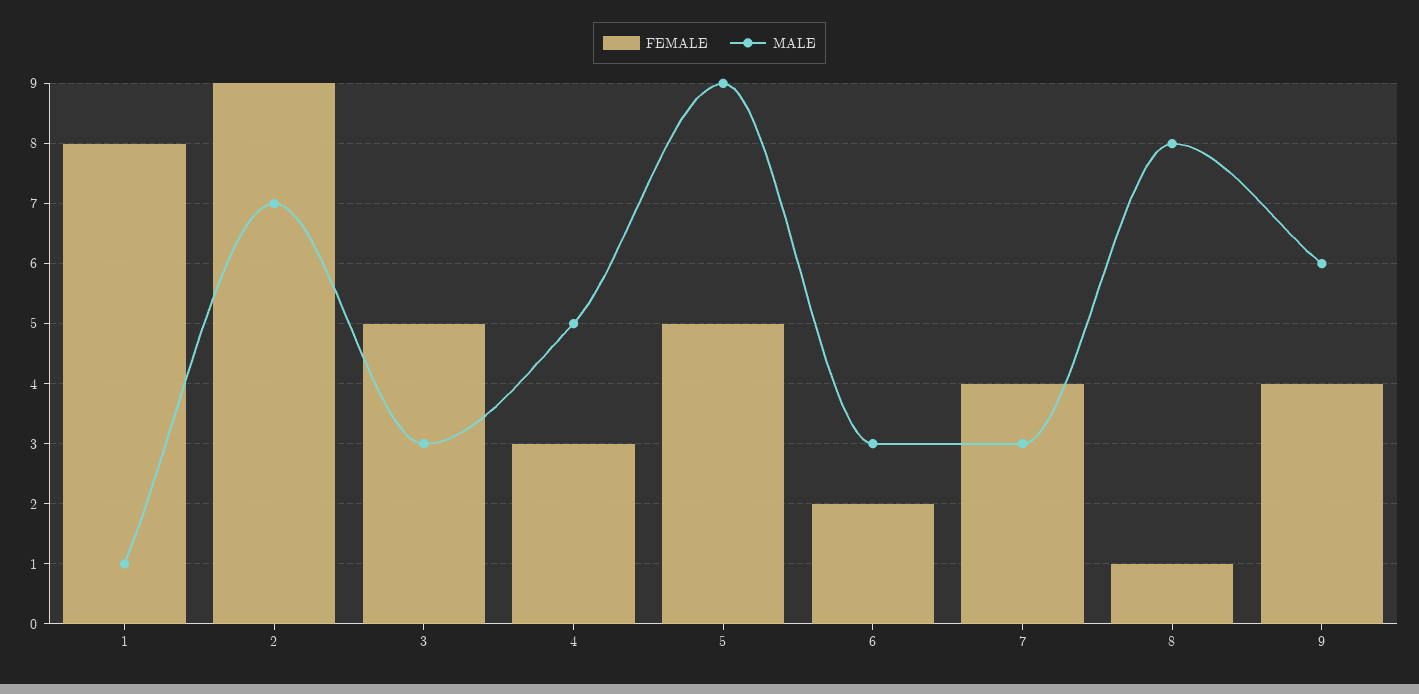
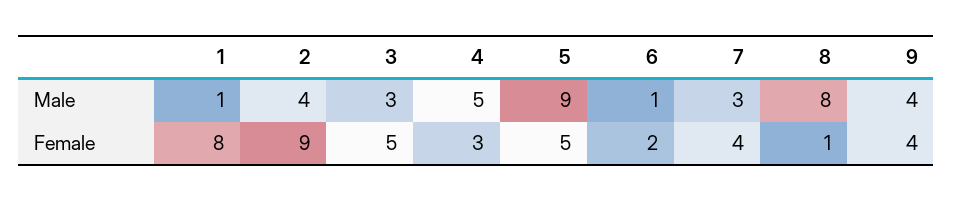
  {
    "FEMALE": {
      "1": 8,
      "2": 9,
      "3": 5,
      "4": 3,
      "5": 5,
      "6": 2,
      "7": 4,
      "8": 1,
      "9": 4
    },
    "MALE": {
      "1": 1,
-     "2": 7,
+     "2": 4,
      "3": 3,
      "4": 5,
      "5": 9,
-     "6": 3,
+     "6": 1,
      "7": 3,
      "8": 8,
-     "9": 6
+     "9": 4
    }
  }

